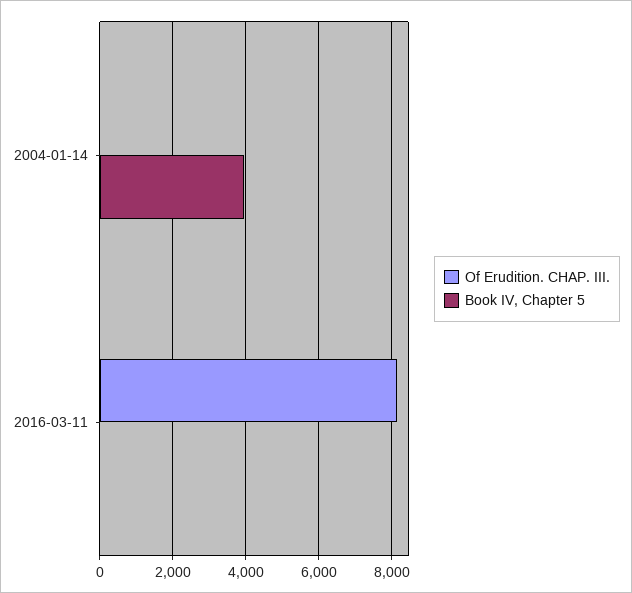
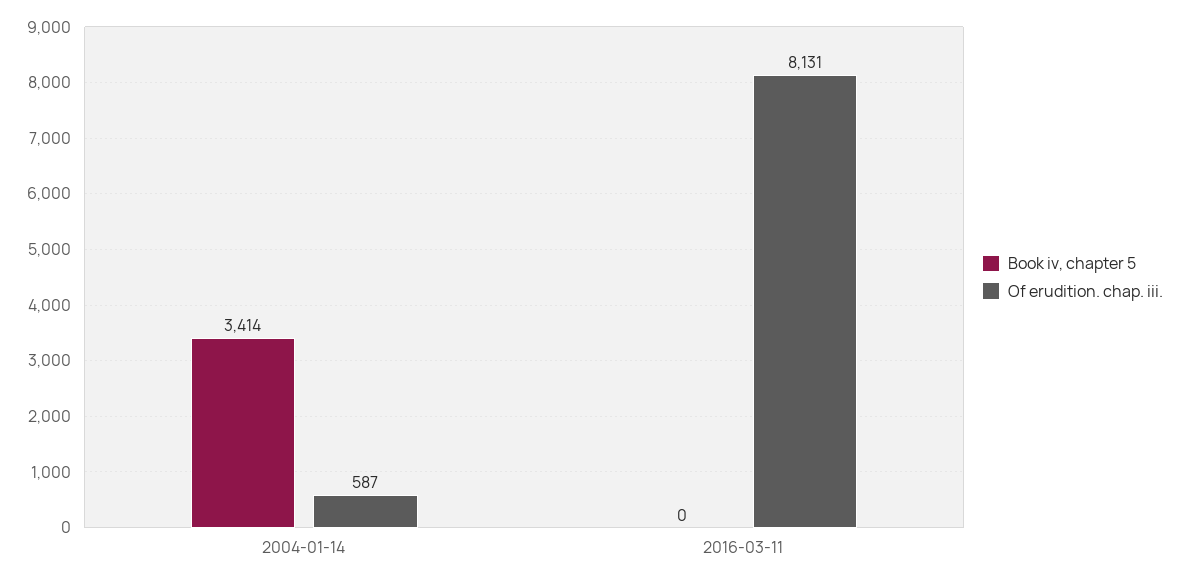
  {
    "Of Erudition. CHAP. III.": {
-     "2004-01-14": 0,
+     "2004-01-14": 587,
      "2016-03-11": 8131
    },
    "Book IV, Chapter 5": {
-     "2004-01-14": 4000,
+     "2004-01-14": 3414,
      "2016-03-11": 0
    }
  }

